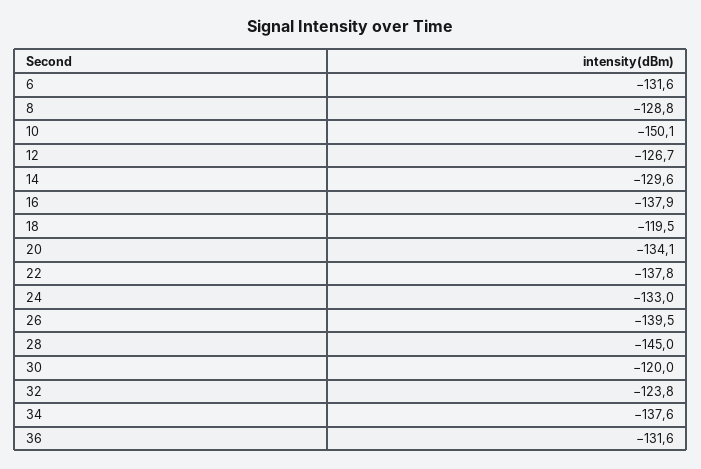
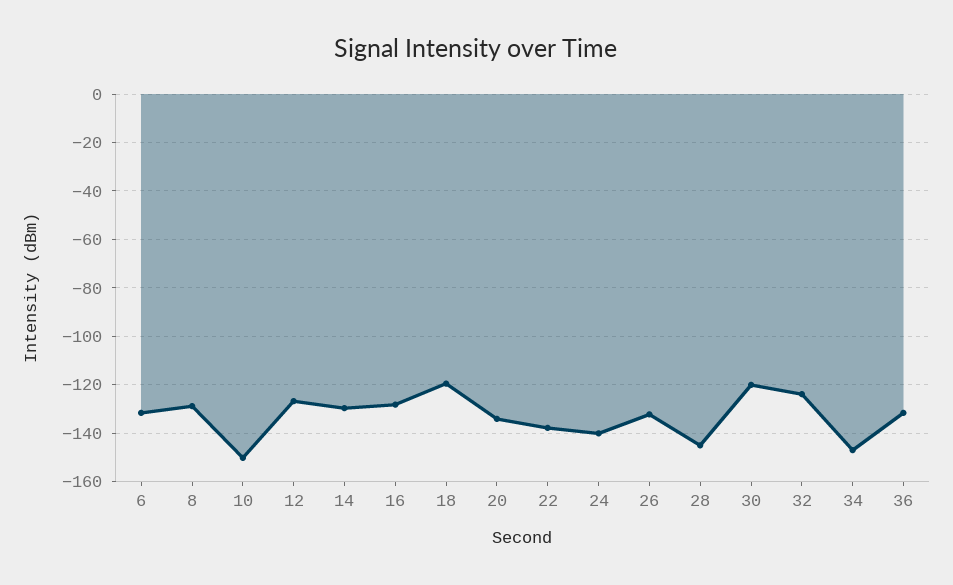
  {
    "6": -131.6,
    "8": -128.8,
    "10": -150.1,
    "12": -126.7,
    "14": -129.6,
-   "16": -137.9,
+   "16": -127.5,
    "18": -119.5,
    "20": -134.1,
    "22": -137.8,
-   "24": -133,
+   "24": -140,
-   "26": -139.5,
+   "26": -132.5,
    "28": -145,
    "30": -120,
    "32": -123.8,
-   "34": -137.6,
+   "34": -147.5,
    "36": -131.6
  }

